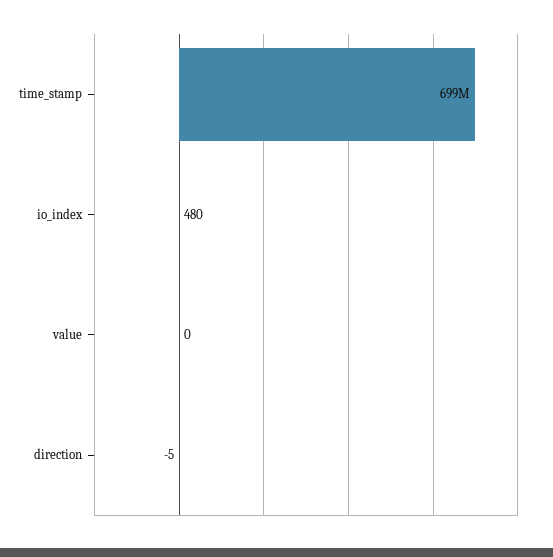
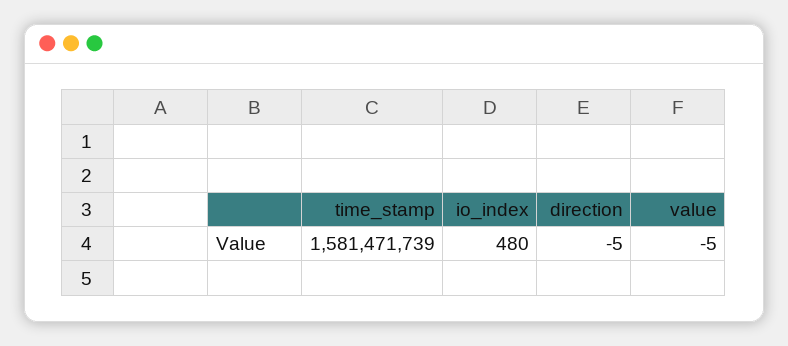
  {
-   "time_stamp": 699000000,
+   "time_stamp": 1581471739,
    "io_index": 480,
-   "value": 0,
+   "value": -5,
    "direction": -5
  }

